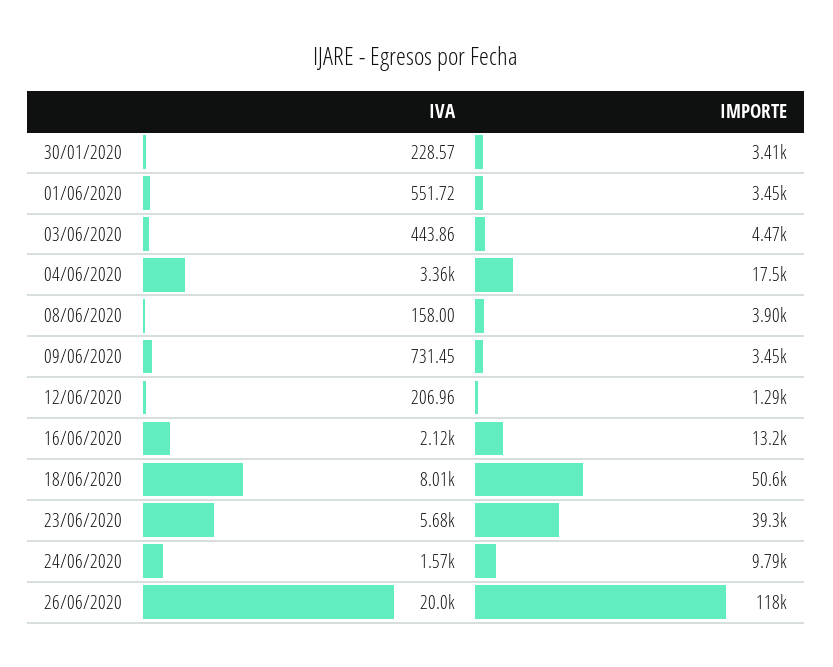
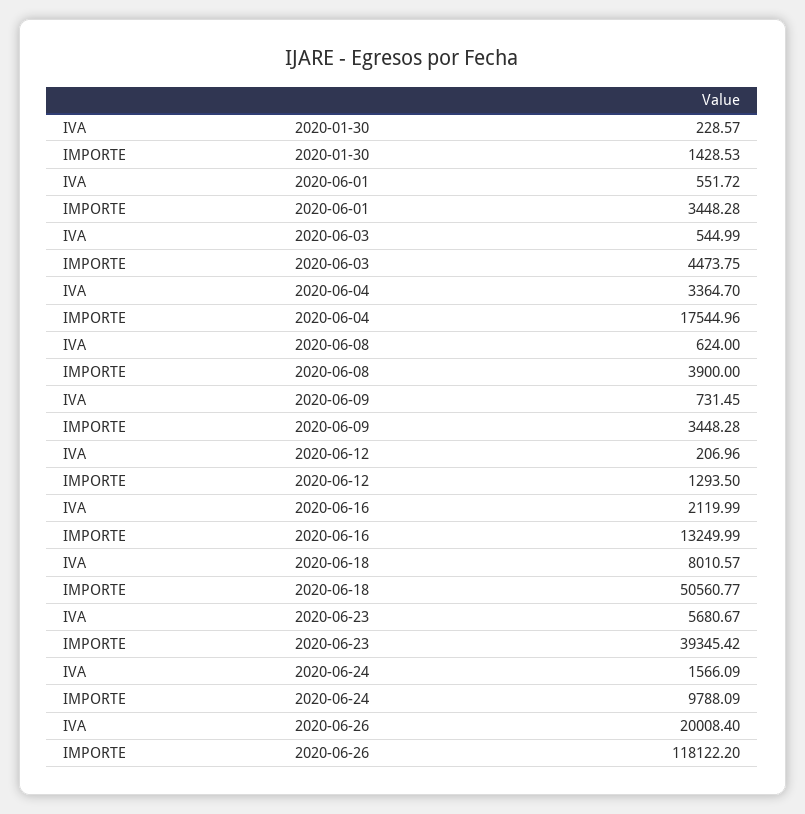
  {
    "IVA": {
      "30/01/2020": 228.57,
      "01/06/2020": 551.72,
-     "03/06/2020": 443.86,
+     "03/06/2020": 544.99,
      "04/06/2020": 3364.7,
-     "08/06/2020": 158,
+     "08/06/2020": 624,
      "09/06/2020": 731.45,
      "12/06/2020": 206.96,
      "16/06/2020": 2119.99,
      "18/06/2020": 8010.57,
      "23/06/2020": 5680.67,
      "24/06/2020": 1566.09,
      "26/06/2020": 20008.4
    },
    "IMPORTE": {
-     "30/01/2020": 3410,
+     "30/01/2020": 1428.53,
      "01/06/2020": 3448.28,
      "03/06/2020": 4473.75,
      "04/06/2020": 17544.96,
      "08/06/2020": 3900,
      "09/06/2020": 3448.28,
      "12/06/2020": 1293.5,
      "16/06/2020": 13249.99,
      "18/06/2020": 50560.77,
      "23/06/2020": 39345.42,
      "24/06/2020": 9788.09,
      "26/06/2020": 118122.2
    }
  }

